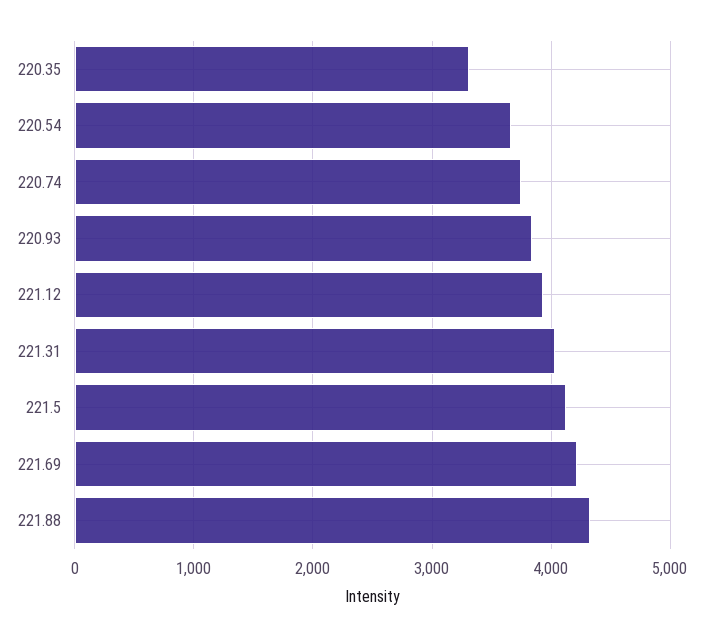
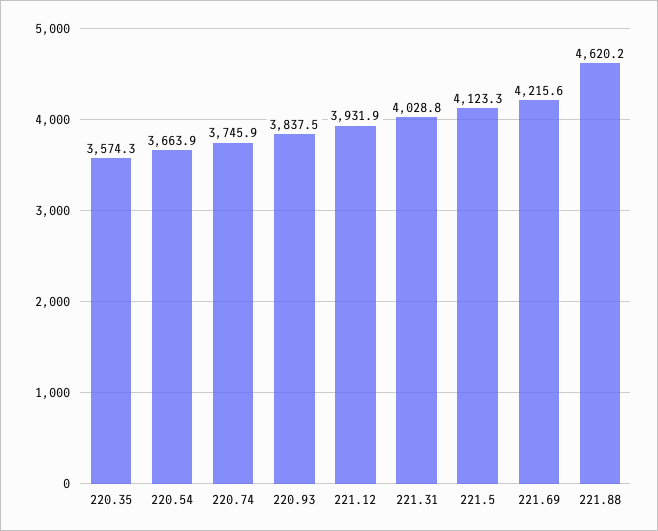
  {
-   "220.35": 3300,
+   "220.35": 3574.3,
    "220.54": 3663.9,
    "220.74": 3745.9,
    "220.93": 3837.5,
    "221.12": 3931.9,
    "221.31": 4028.8,
    "221.5": 4123.3,
    "221.69": 4215.6,
-   "221.88": 4300
+   "221.88": 4620.2
  }

